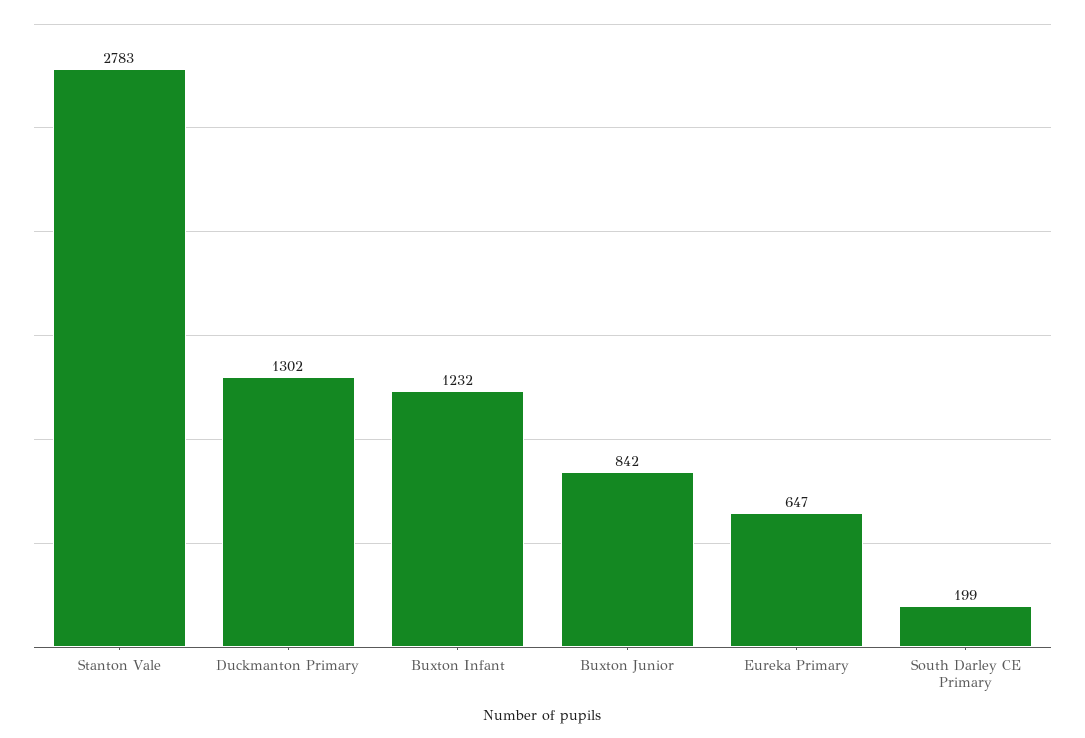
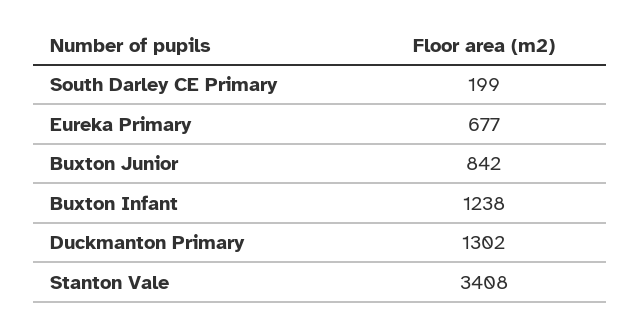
  {
-   "Stanton Vale": 2783,
+   "Stanton Vale": 3408,
    "Duckmanton Primary": 1302,
-   "Buxton Infant": 1232,
+   "Buxton Infant": 1238,
    "Buxton Junior": 842,
-   "Eureka Primary": 647,
+   "Eureka Primary": 677,
    "South Darley CE Primary": 199
  }

